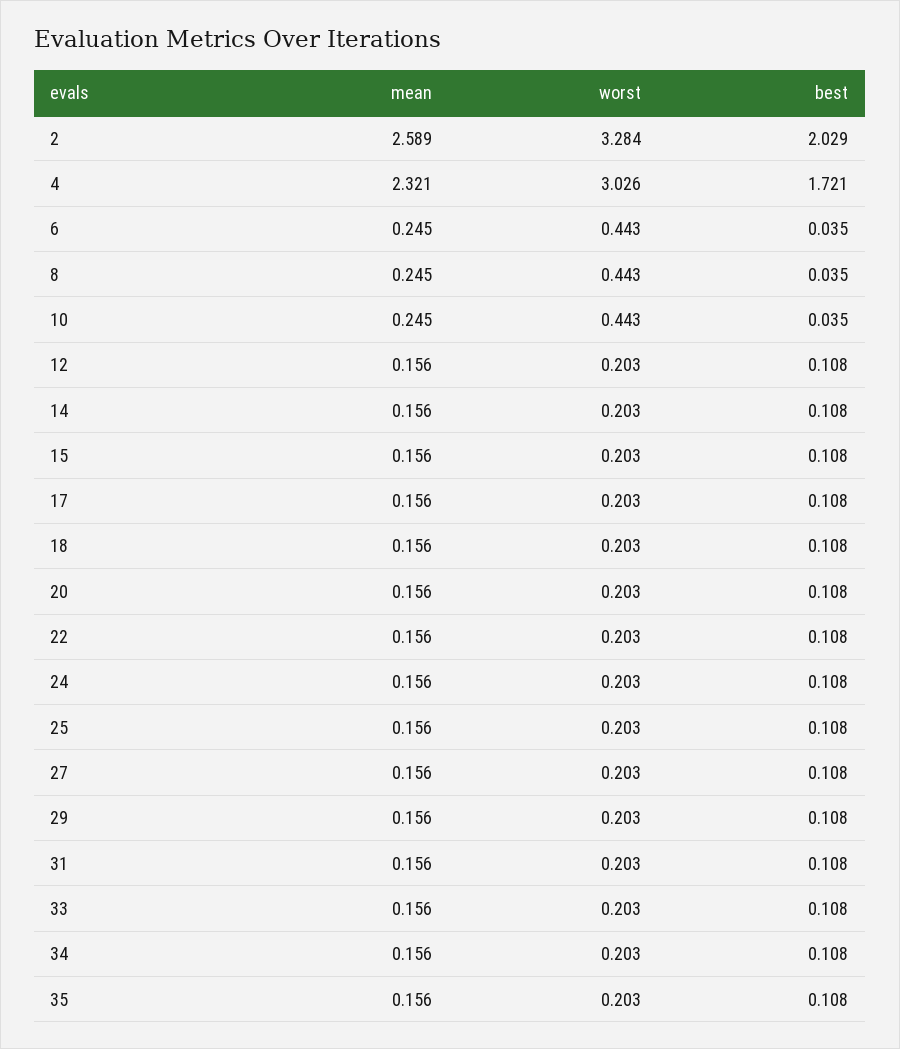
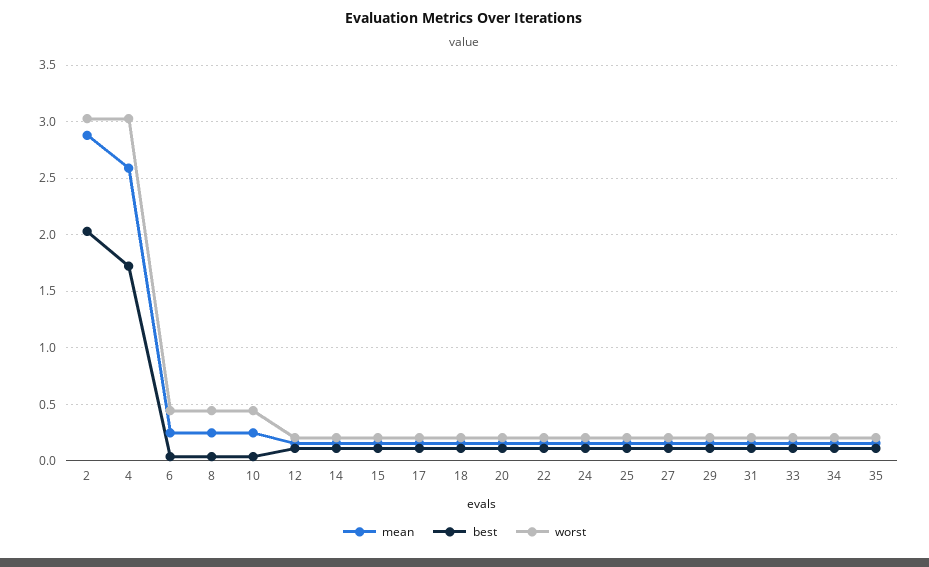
  {
    "mean": {
-     "2": 2.589,
+     "2": 2.9,
-     "4": 2.321,
+     "4": 2.6,
      "6": 0.245,
      "8": 0.245,
      "10": 0.245,
      "12": 0.156,
      "14": 0.156,
      "15": 0.156,
      "17": 0.156,
      "18": 0.156,
      "20": 0.156,
      "22": 0.156,
      "24": 0.156,
      "25": 0.156,
      "27": 0.156,
      "29": 0.156,
      "31": 0.156,
      "33": 0.156,
      "34": 0.156,
      "35": 0.156
    },
    "worst": {
-     "2": 3.284,
+     "2": 3,
      "4": 3.026,
      "6": 0.443,
      "8": 0.443,
      "10": 0.443,
      "12": 0.203,
      "14": 0.203,
      "15": 0.203,
      "17": 0.203,
      "18": 0.203,
      "20": 0.203,
      "22": 0.203,
      "24": 0.203,
      "25": 0.203,
      "27": 0.203,
      "29": 0.203,
      "31": 0.203,
      "33": 0.203,
      "34": 0.203,
      "35": 0.203
    },
    "best": {
      "2": 2.029,
      "4": 1.721,
      "6": 0.035,
      "8": 0.035,
      "10": 0.035,
      "12": 0.108,
      "14": 0.108,
      "15": 0.108,
      "17": 0.108,
      "18": 0.108,
      "20": 0.108,
      "22": 0.108,
      "24": 0.108,
      "25": 0.108,
      "27": 0.108,
      "29": 0.108,
      "31": 0.108,
      "33": 0.108,
      "34": 0.108,
      "35": 0.108
    }
  }

